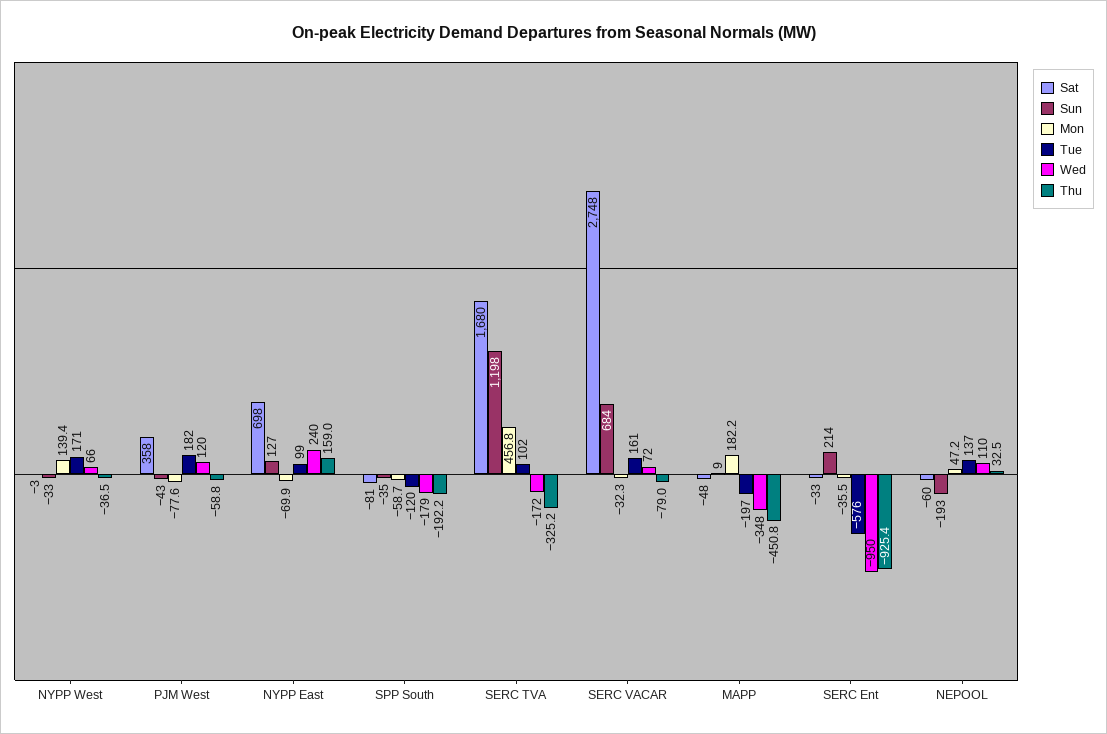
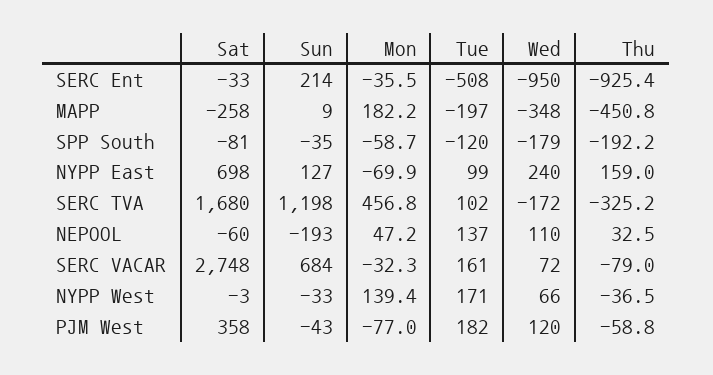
  {
    "Sat": {
      "NYPP West": -3,
      "PJM West": 358,
      "NYPP East": 698,
      "SPP South": -81,
      "SERC TVA": 1680,
      "SERC VACAR": 2748,
-     "MAPP": -48,
+     "MAPP": -258,
      "SERC Ent": -33,
      "NEPOOL": -60
    },
    "Sun": {
      "NYPP West": -33,
      "PJM West": -43,
      "NYPP East": 127,
      "SPP South": -35,
      "SERC TVA": 1198,
      "SERC VACAR": 684,
      "MAPP": 9,
      "SERC Ent": 214,
      "NEPOOL": -193
    },
    "Mon": {
      "NYPP West": 139.4,
-     "PJM West": -77.6,
+     "PJM West": -77,
      "NYPP East": -69.9,
      "SPP South": -58.7,
      "SERC TVA": 456.8,
      "SERC VACAR": -32.3,
      "MAPP": 182.2,
      "SERC Ent": -35.5,
      "NEPOOL": 47.2
    },
    "Tue": {
      "NYPP West": 171,
      "PJM West": 182,
      "NYPP East": 99,
      "SPP South": -120,
      "SERC TVA": 102,
      "SERC VACAR": 161,
      "MAPP": -197,
-     "SERC Ent": -576,
+     "SERC Ent": -508,
      "NEPOOL": 137
    },
    "Wed": {
      "NYPP West": 66,
      "PJM West": 120,
      "NYPP East": 240,
      "SPP South": -179,
      "SERC TVA": -172,
      "SERC VACAR": 72,
      "MAPP": -348,
      "SERC Ent": -950,
      "NEPOOL": 110
    },
    "Thu": {
      "NYPP West": -36.5,
      "PJM West": -58.8,
      "NYPP East": 159,
      "SPP South": -192.2,
      "SERC TVA": -325.2,
      "SERC VACAR": -79,
      "MAPP": -450.8,
      "SERC Ent": -925.4,
      "NEPOOL": 32.5
    }
  }

